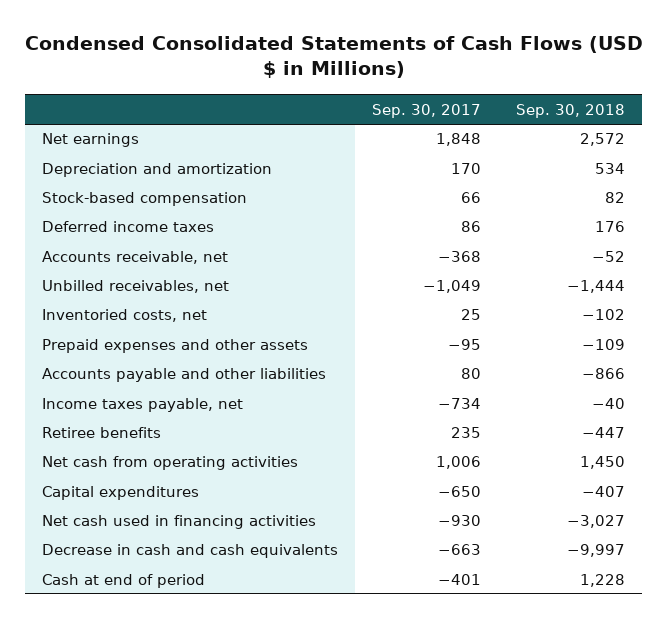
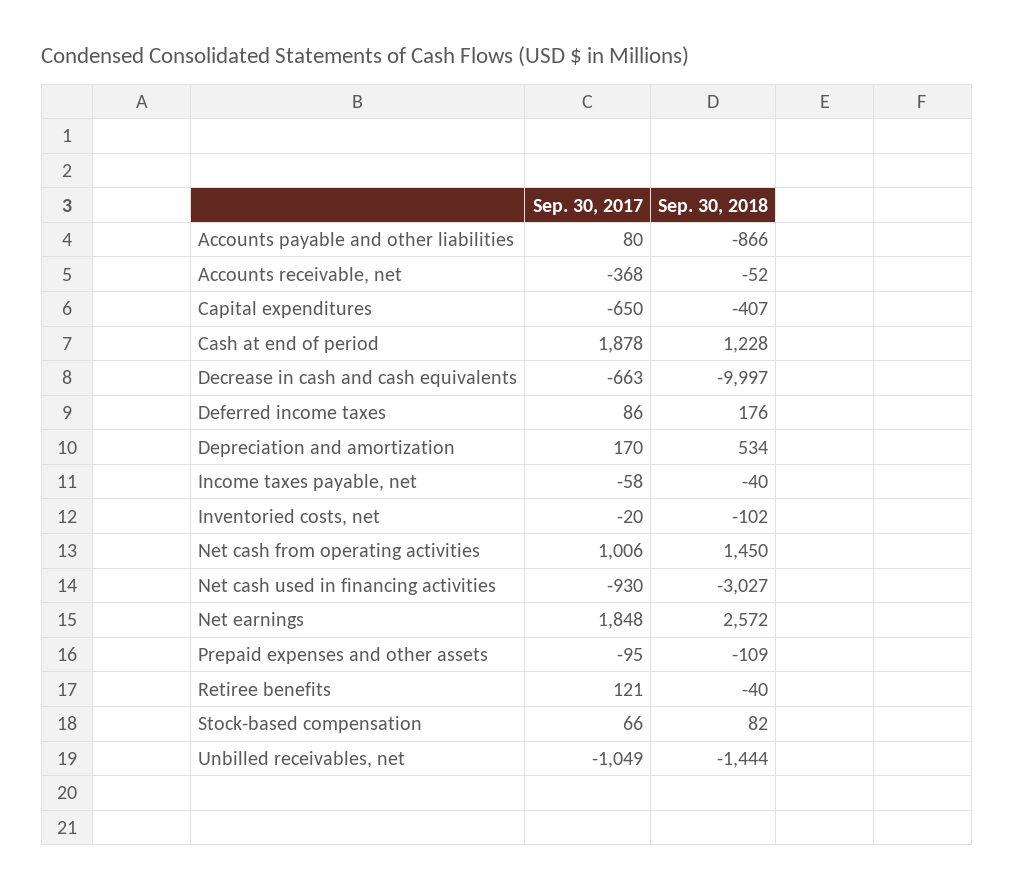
  {
    "Sep. 30, 2017": {
      "Net earnings": 1848,
      "Depreciation and amortization": 170,
      "Stock-based compensation": 66,
      "Deferred income taxes": 86,
      "Accounts receivable, net": -368,
      "Unbilled receivables, net": -1049,
-     "Inventoried costs, net": 25,
+     "Inventoried costs, net": -20,
      "Prepaid expenses and other assets": -95,
      "Accounts payable and other liabilities": 80,
-     "Income taxes payable, net": -734,
+     "Income taxes payable, net": -58,
-     "Retiree benefits": 235,
+     "Retiree benefits": 121,
      "Net cash from operating activities": 1006,
      "Capital expenditures": -650,
      "Net cash used in financing activities": -930,
      "Decrease in cash and cash equivalents": -663,
-     "Cash at end of period": -401
+     "Cash at end of period": 1878
    },
    "Sep. 30, 2018": {
      "Net earnings": 2572,
      "Depreciation and amortization": 534,
      "Stock-based compensation": 82,
      "Deferred income taxes": 176,
      "Accounts receivable, net": -52,
      "Unbilled receivables, net": -1444,
      "Inventoried costs, net": -102,
      "Prepaid expenses and other assets": -109,
      "Accounts payable and other liabilities": -866,
      "Income taxes payable, net": -40,
-     "Retiree benefits": -447,
+     "Retiree benefits": -40,
      "Net cash from operating activities": 1450,
      "Capital expenditures": -407,
      "Net cash used in financing activities": -3027,
      "Decrease in cash and cash equivalents": -9997,
      "Cash at end of period": 1228
    }
  }

